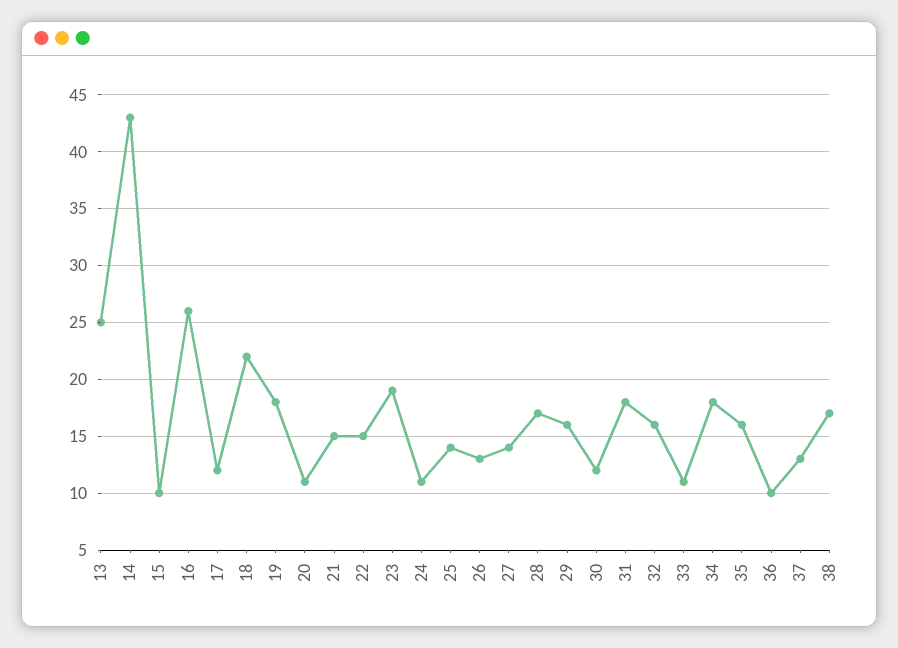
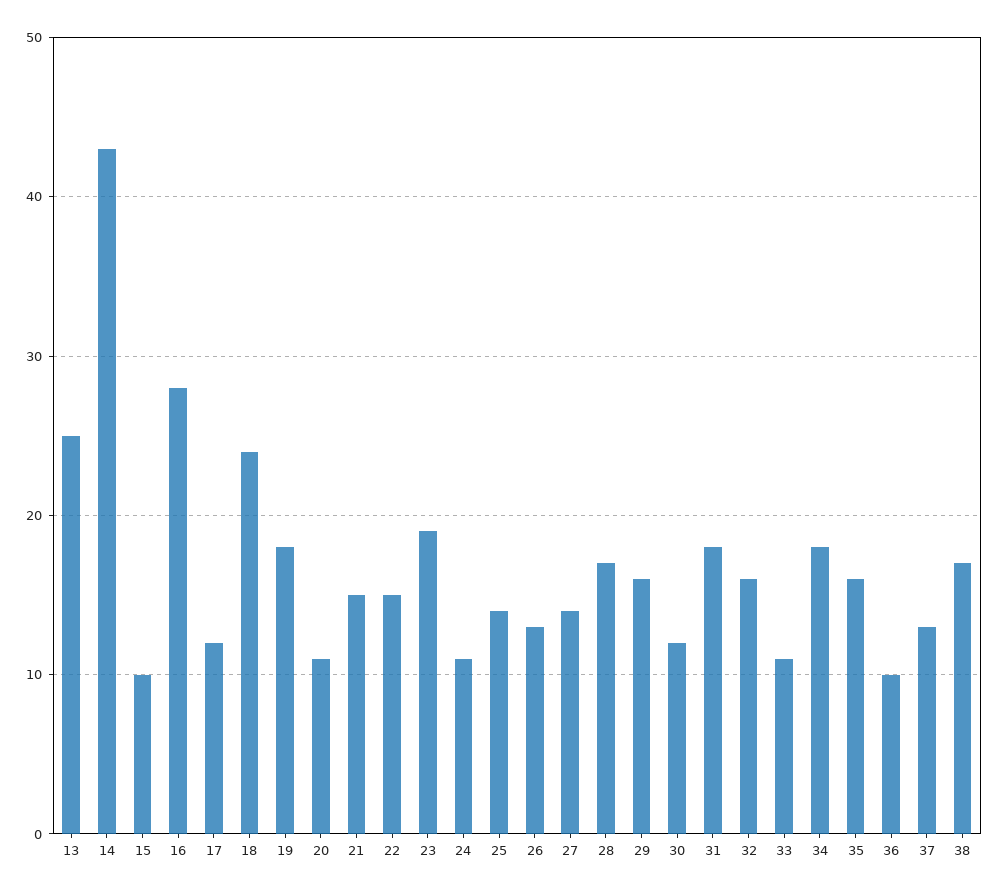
  {
    "13": 25,
    "14": 43,
    "15": 10,
-   "16": 26,
+   "16": 28,
    "17": 12,
-   "18": 22,
+   "18": 24,
    "19": 18,
    "20": 11,
    "21": 15,
    "22": 15,
    "23": 19,
    "24": 11,
    "25": 14,
    "26": 13,
    "27": 14,
    "28": 17,
    "29": 16,
    "30": 12,
    "31": 18,
    "32": 16,
    "33": 11,
    "34": 18,
    "35": 16,
    "36": 10,
    "37": 13,
    "38": 17
  }

